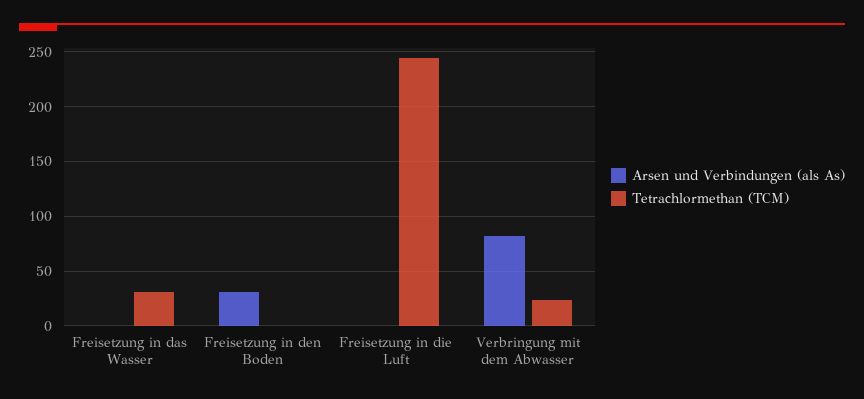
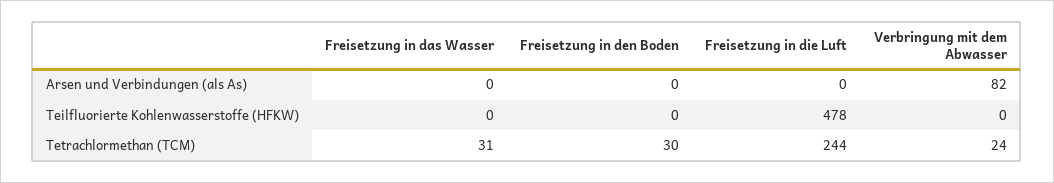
  {
    "Arsen und Verbindungen (als As)": {
      "Freisetzung in das Wasser": 0,
-     "Freisetzung in den Boden": 30,
+     "Freisetzung in den Boden": 0,
      "Freisetzung in die Luft": 0,
      "Verbringung mit dem Abwasser": 82
    },
    "Tetrachlormethan (TCM)": {
      "Freisetzung in das Wasser": 31,
-     "Freisetzung in den Boden": 0,
+     "Freisetzung in den Boden": 30,
      "Freisetzung in die Luft": 244,
      "Verbringung mit dem Abwasser": 24
-   }
+   },
+   "Teilfluorierte Kohlenwasserstoffe (HFKW)": {
+     "Freisetzung in das Wasser": 0,
+     "Freisetzung in den Boden": 0,
+     "Freisetzung in die Luft": 478,
+     "Verbringung mit dem Abwasser": 0
+   }
  }

